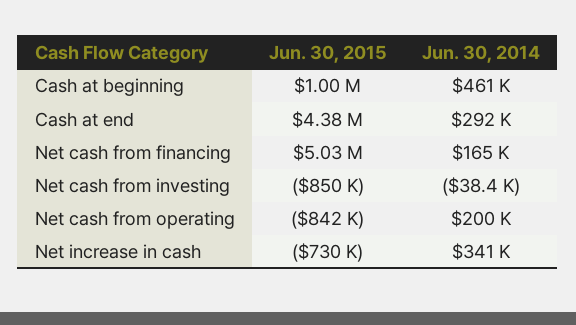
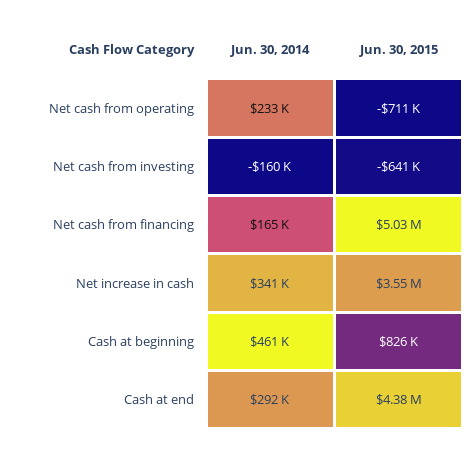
  {
    "Jun. 30, 2015": {
-     "Cash at beginning": 1000000,
+     "Cash at beginning": 826000,
      "Cash at end": 4380000,
      "Net cash from financing": 5030000,
-     "Net cash from investing": -850000,
+     "Net cash from investing": -641000,
-     "Net cash from operating": -842000,
+     "Net cash from operating": -711000,
-     "Net increase in cash": -730000
+     "Net increase in cash": 3550000
    },
    "Jun. 30, 2014": {
      "Cash at beginning": 461000,
      "Cash at end": 292000,
      "Net cash from financing": 165000,
-     "Net cash from investing": -38400,
+     "Net cash from investing": -160000,
-     "Net cash from operating": 200000,
+     "Net cash from operating": 233000,
      "Net increase in cash": 341000
    }
  }

